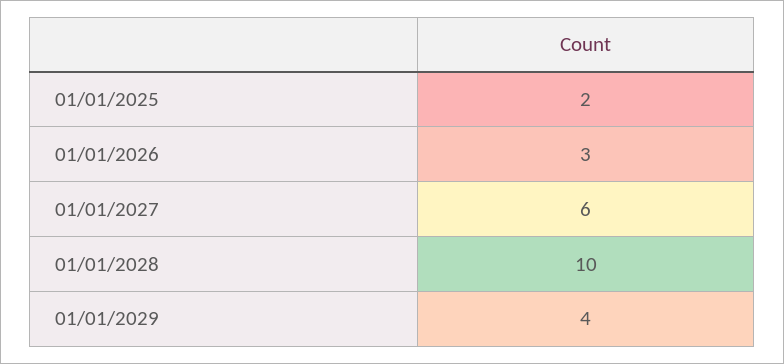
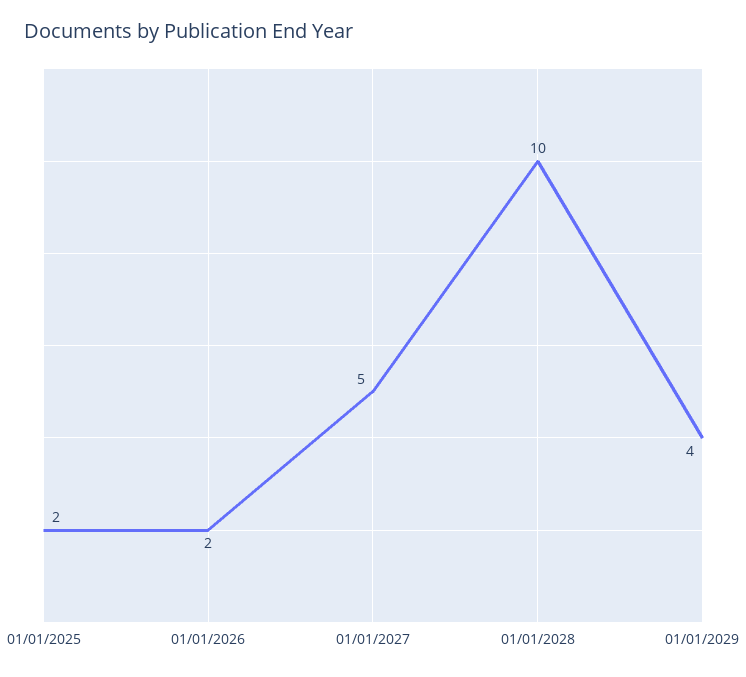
  {
    "01/01/2025": 2,
-   "01/01/2026": 3,
+   "01/01/2026": 2,
-   "01/01/2027": 6,
+   "01/01/2027": 5,
    "01/01/2028": 10,
    "01/01/2029": 4
  }

